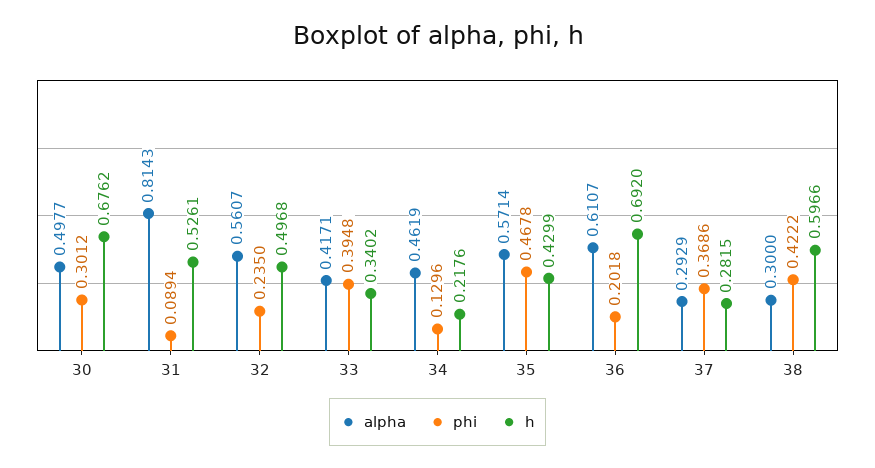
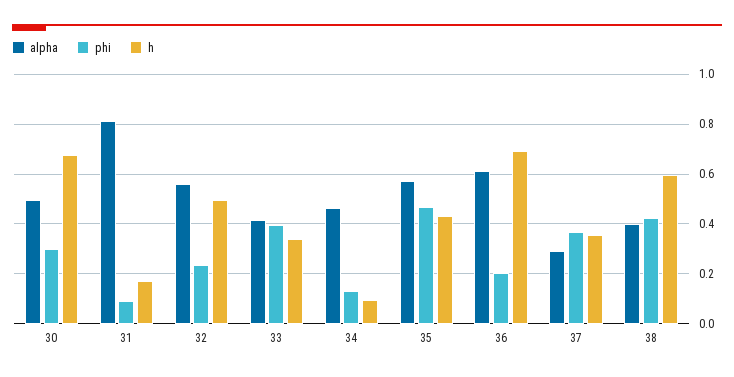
  {
    "alpha": {
      "30": 0.4977,
      "31": 0.8143,
      "32": 0.5607,
      "33": 0.4171,
      "34": 0.4619,
      "35": 0.5714,
      "36": 0.6107,
      "37": 0.2929,
-     "38": 0.3
+     "38": 0.4
    },
    "phi": {
      "30": 0.3012,
      "31": 0.0894,
      "32": 0.235,
      "33": 0.3948,
      "34": 0.1296,
      "35": 0.4678,
      "36": 0.2018,
      "37": 0.3686,
      "38": 0.4222
    },
    "h": {
      "30": 0.6762,
-     "31": 0.5261,
+     "31": 0.175,
      "32": 0.4968,
      "33": 0.3402,
-     "34": 0.2176,
+     "34": 0.1,
      "35": 0.4299,
      "36": 0.692,
-     "37": 0.2815,
+     "37": 0.35,
      "38": 0.5966
    }
  }

